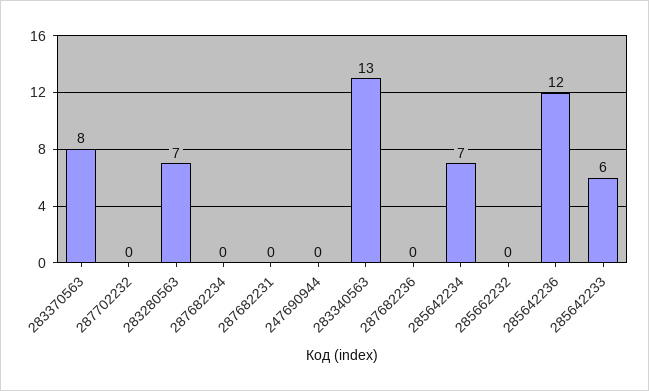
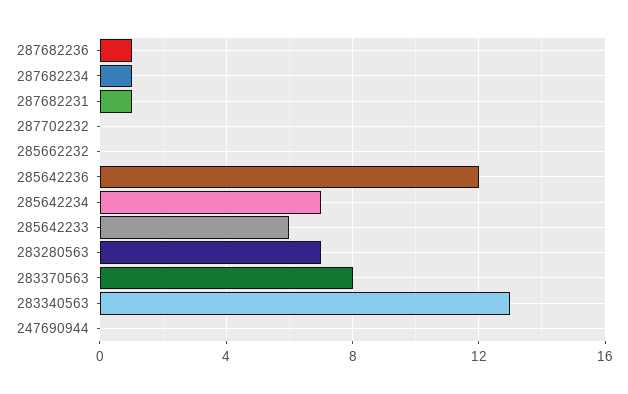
  {
    "283370563": 8,
    "287702232": 0,
    "283280563": 7,
-   "287682234": 0,
+   "287682234": 1,
-   "287682231": 0,
+   "287682231": 1,
    "247690944": 0,
    "283340563": 13,
-   "287682236": 0,
+   "287682236": 1,
    "285642234": 7,
    "285662232": 0,
    "285642236": 12,
    "285642233": 6
  }

